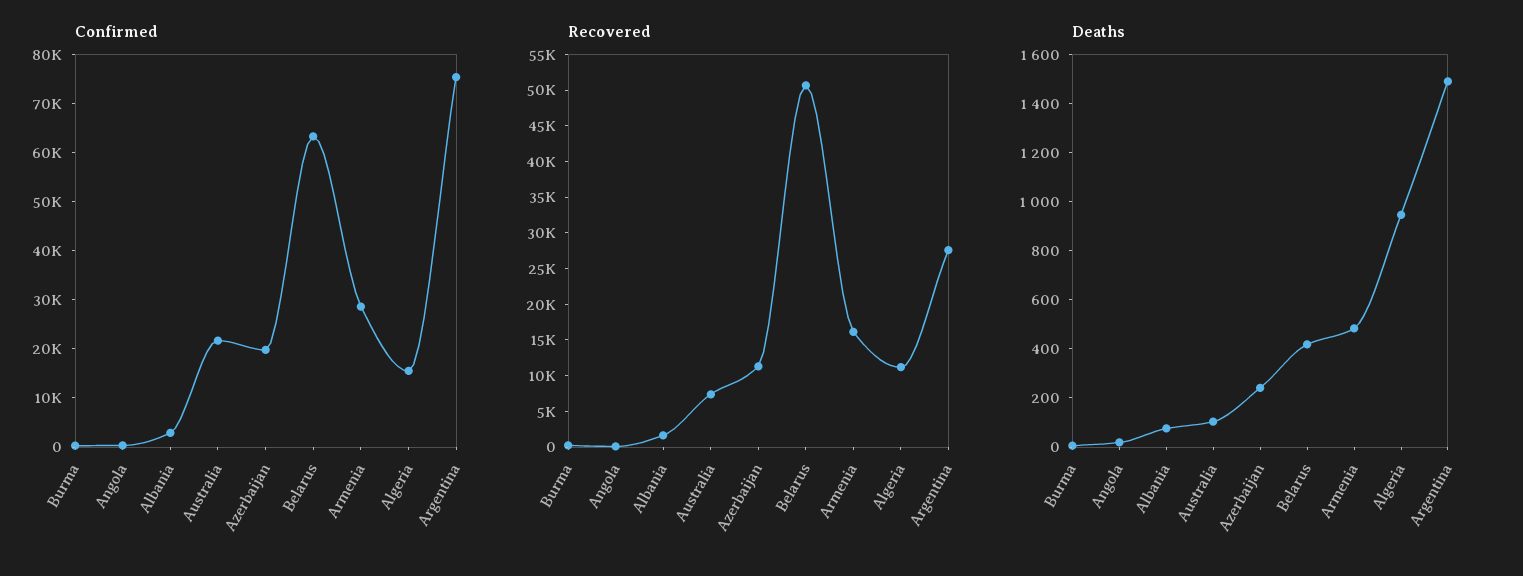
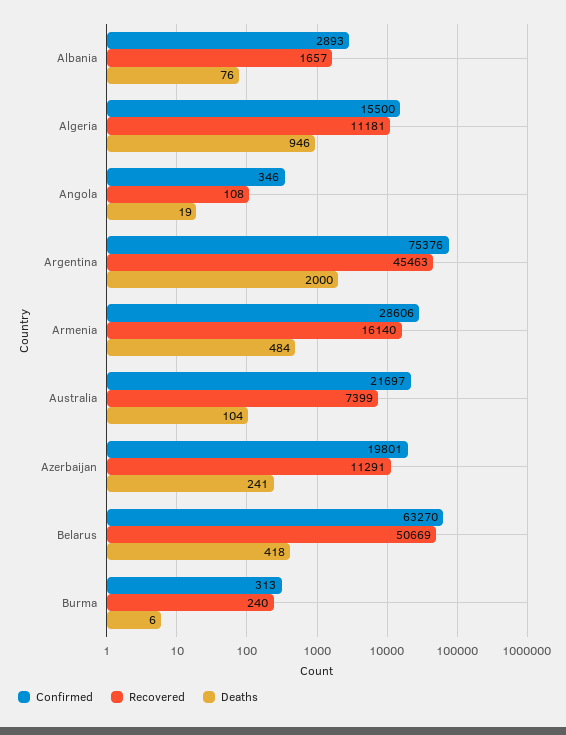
  {
    "Confirmed": {
      "Burma": 313,
      "Angola": 346,
      "Albania": 2893,
      "Australia": 21697,
      "Azerbaijan": 19801,
      "Belarus": 63270,
      "Armenia": 28606,
      "Algeria": 15500,
      "Argentina": 75376
    },
    "Recovered": {
      "Burma": 240,
      "Angola": 108,
      "Albania": 1657,
      "Australia": 7399,
      "Azerbaijan": 11291,
      "Belarus": 50669,
      "Armenia": 16140,
      "Algeria": 11181,
-     "Argentina": 27500
+     "Argentina": 45463
    },
    "Deaths": {
      "Burma": 6,
      "Angola": 19,
      "Albania": 76,
      "Australia": 104,
      "Azerbaijan": 241,
      "Belarus": 418,
      "Armenia": 484,
      "Algeria": 946,
-     "Argentina": 1500
+     "Argentina": 2000
    }
  }

